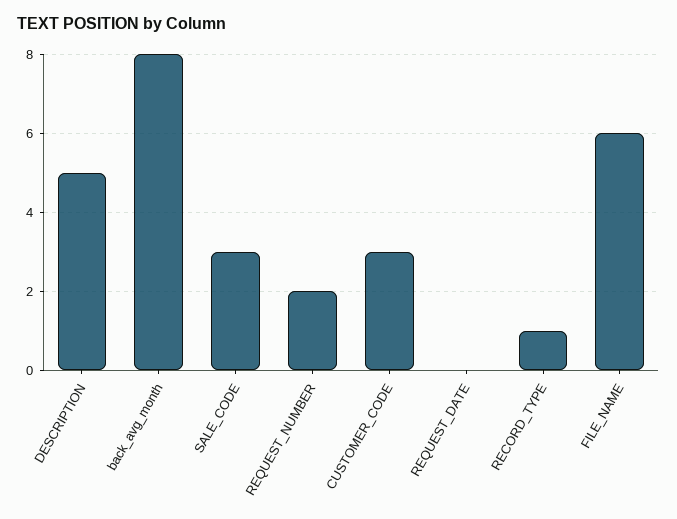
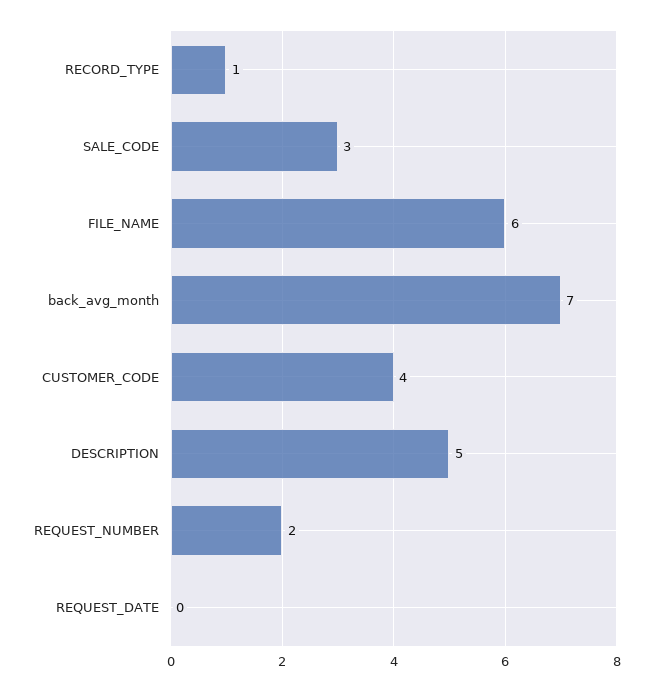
  {
    "DESCRIPTION": 5,
-   "back_avg_month": 8,
+   "back_avg_month": 7,
    "SALE_CODE": 3,
    "REQUEST_NUMBER": 2,
-   "CUSTOMER_CODE": 3,
+   "CUSTOMER_CODE": 4,
    "REQUEST_DATE": 0,
    "RECORD_TYPE": 1,
    "FILE_NAME": 6
  }

